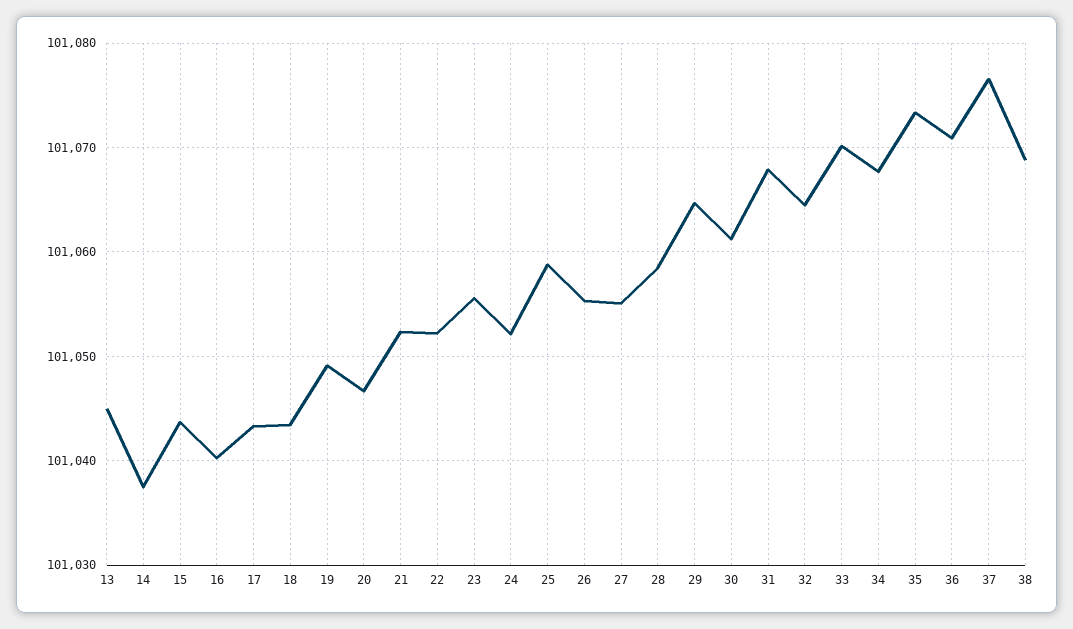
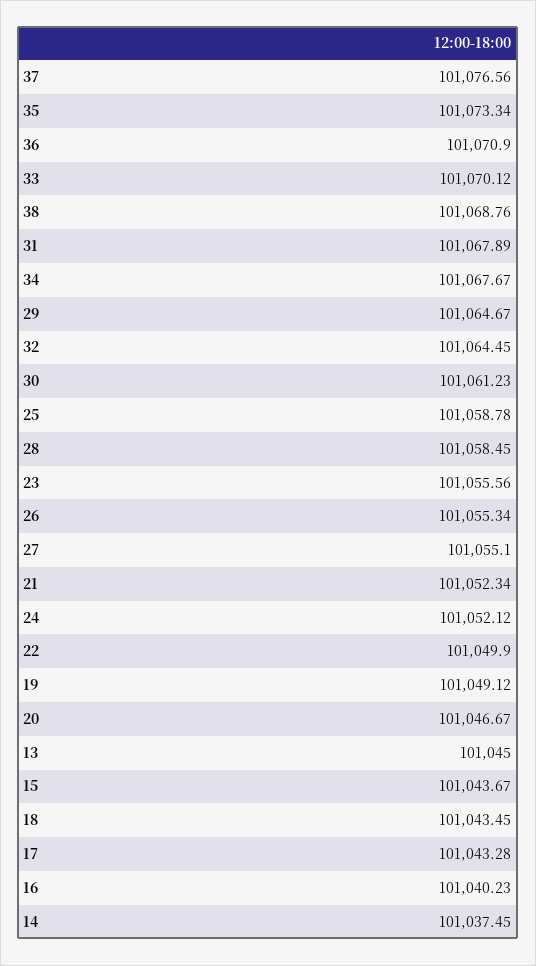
  {
    "13": 101045,
    "14": 101037.45,
    "15": 101043.67,
    "16": 101040.23,
    "17": 101043.28,
    "18": 101043.45,
    "19": 101049.12,
    "20": 101046.67,
    "21": 101052.34,
-   "22": 101052,
+   "22": 101049.9,
    "23": 101055.56,
    "24": 101052.12,
    "25": 101058.78,
    "26": 101055.34,
    "27": 101055.1,
    "28": 101058.45,
    "29": 101064.67,
    "30": 101061.23,
    "31": 101067.89,
    "32": 101064.45,
    "33": 101070.12,
    "34": 101067.67,
    "35": 101073.34,
    "36": 101070.9,
    "37": 101076.56,
    "38": 101068.76
  }

